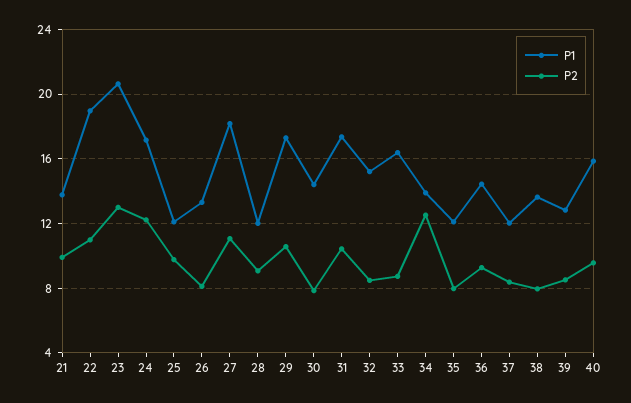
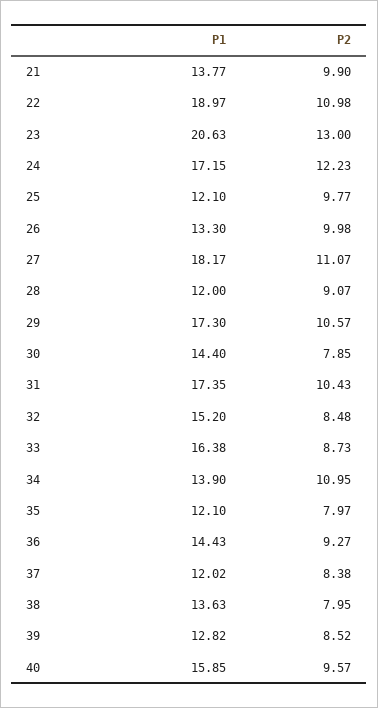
  {
    "P1": {
      "21": 13.77,
      "22": 18.97,
      "23": 20.63,
      "24": 17.15,
      "25": 12.1,
      "26": 13.3,
      "27": 18.17,
      "28": 12,
      "29": 17.3,
      "30": 14.4,
      "31": 17.35,
      "32": 15.2,
      "33": 16.38,
      "34": 13.9,
      "35": 12.1,
      "36": 14.43,
      "37": 12.02,
      "38": 13.63,
      "39": 12.82,
      "40": 15.85
    },
    "P2": {
      "21": 9.9,
      "22": 10.98,
      "23": 13,
      "24": 12.23,
      "25": 9.77,
-     "26": 8,
+     "26": 9.98,
      "27": 11.07,
      "28": 9.07,
      "29": 10.57,
      "30": 7.85,
      "31": 10.43,
      "32": 8.48,
      "33": 8.73,
-     "34": 12.5,
+     "34": 10.95,
      "35": 7.97,
      "36": 9.27,
      "37": 8.38,
      "38": 7.95,
      "39": 8.52,
      "40": 9.57
    }
  }

